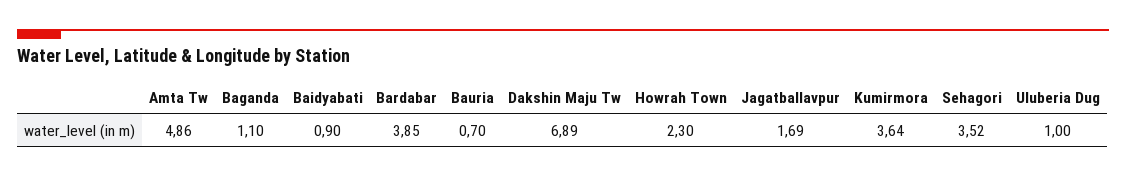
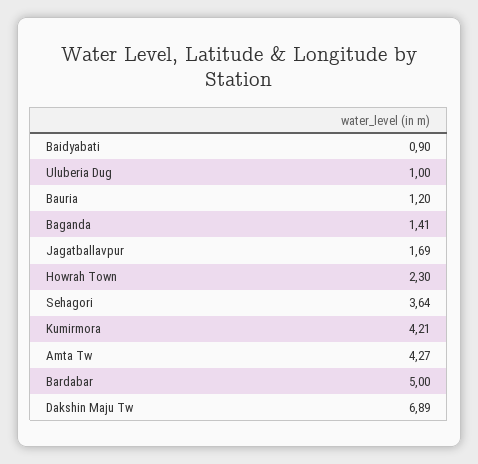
  {
-   "Amta Tw": 4.86,
+   "Amta Tw": 4.27,
-   "Baganda": 1.1,
+   "Baganda": 1.41,
    "Baidyabati": 0.9,
-   "Bardabar": 3.85,
+   "Bardabar": 5,
-   "Bauria": 0.7,
+   "Bauria": 1.2,
    "Dakshin Maju Tw": 6.89,
    "Howrah Town": 2.3,
    "Jagatballavpur": 1.69,
-   "Kumirmora": 3.64,
+   "Kumirmora": 4.21,
-   "Sehagori": 3.52,
+   "Sehagori": 3.64,
    "Uluberia Dug": 1
  }

